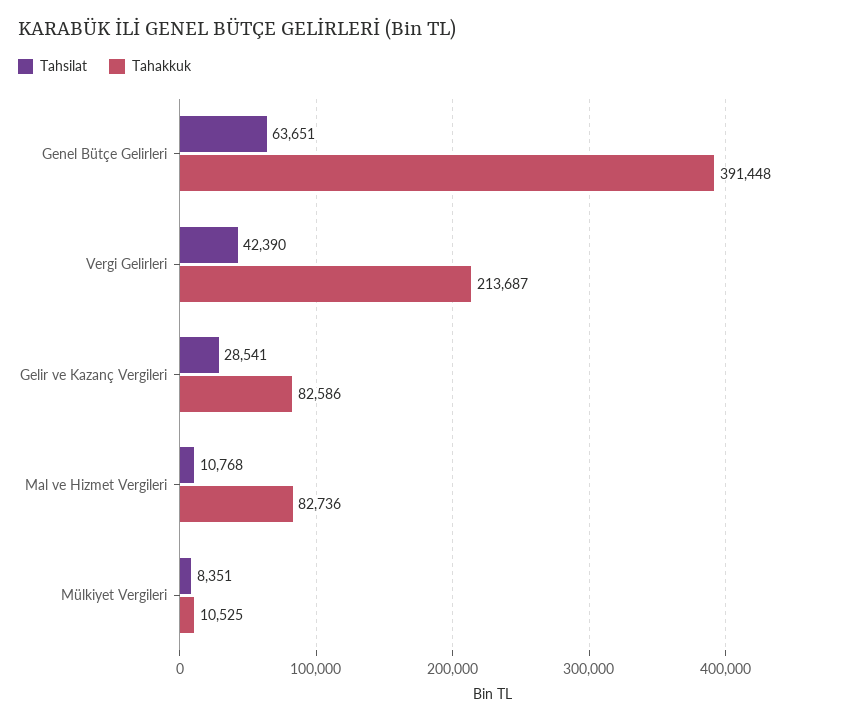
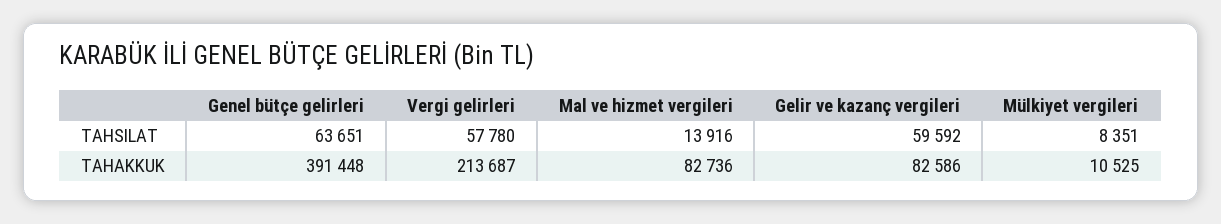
  {
    "Tahsilat": {
      "Genel Bütçe Gelirleri": 63651,
-     "Vergi Gelirleri": 42390,
+     "Vergi Gelirleri": 57780,
-     "Gelir ve Kazanç Vergileri": 28541,
+     "Gelir ve Kazanç Vergileri": 59592,
-     "Mal ve Hizmet Vergileri": 10768,
+     "Mal ve Hizmet Vergileri": 13916,
      "Mülkiyet Vergileri": 8351
    },
    "Tahakkuk": {
      "Genel Bütçe Gelirleri": 391448,
      "Vergi Gelirleri": 213687,
      "Gelir ve Kazanç Vergileri": 82586,
      "Mal ve Hizmet Vergileri": 82736,
      "Mülkiyet Vergileri": 10525
    }
  }

